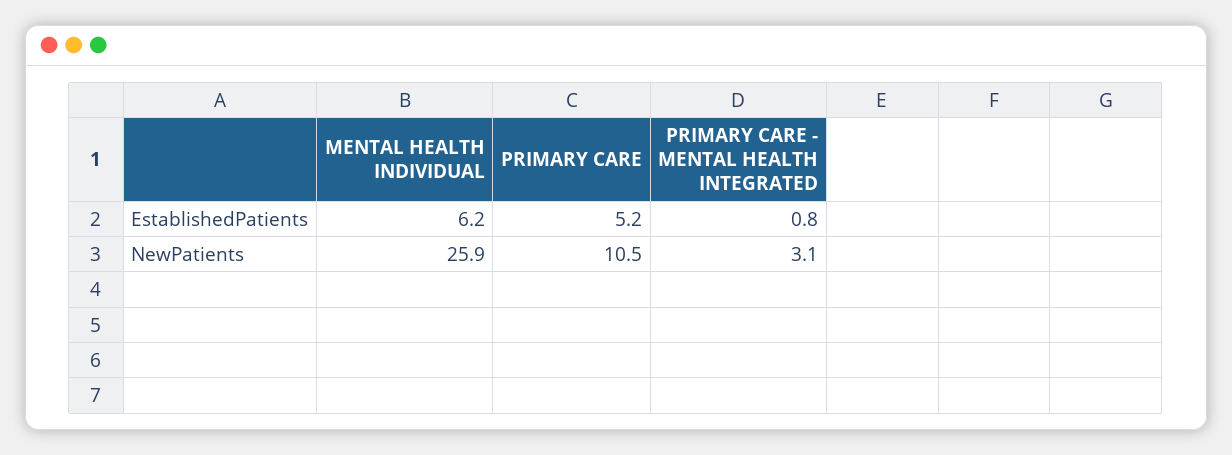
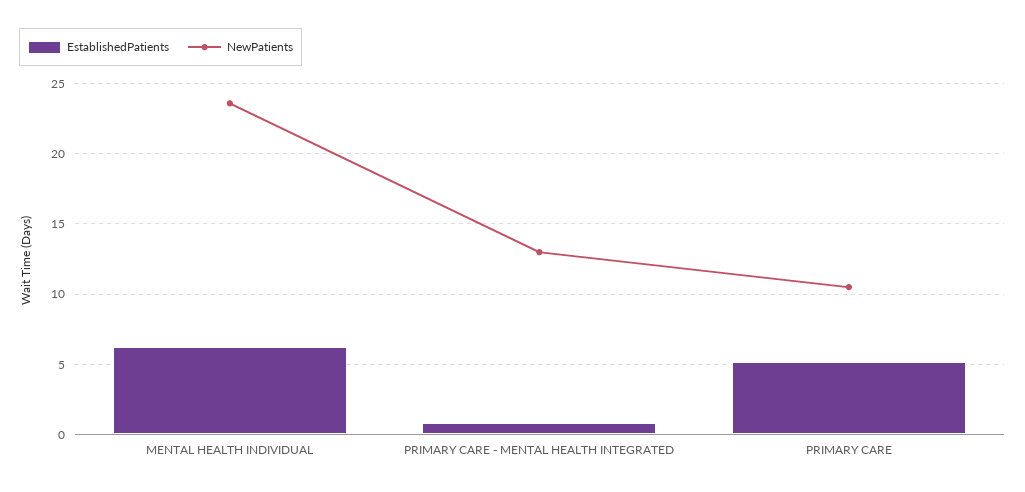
  {
    "EstablishedPatients": {
      "MENTAL HEALTH INDIVIDUAL": 6.2,
      "PRIMARY CARE": 5.2,
      "PRIMARY CARE - MENTAL HEALTH INTEGRATED": 0.8
    },
    "NewPatients": {
-     "MENTAL HEALTH INDIVIDUAL": 25.9,
+     "MENTAL HEALTH INDIVIDUAL": 23.5,
      "PRIMARY CARE": 10.5,
-     "PRIMARY CARE - MENTAL HEALTH INTEGRATED": 3.1
+     "PRIMARY CARE - MENTAL HEALTH INTEGRATED": 13
    }
  }

